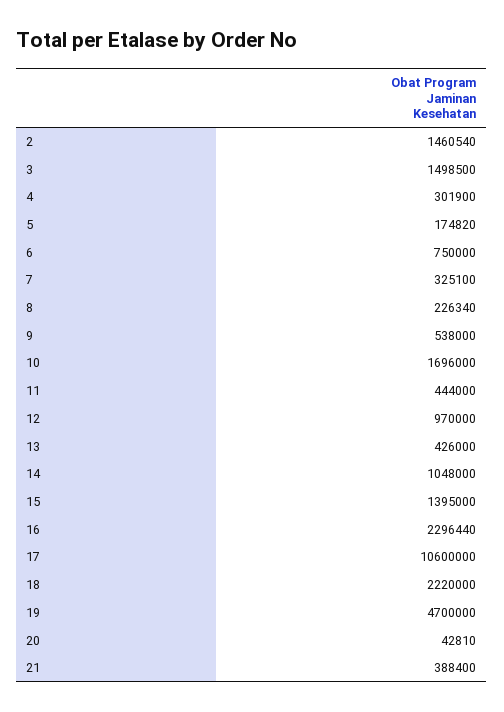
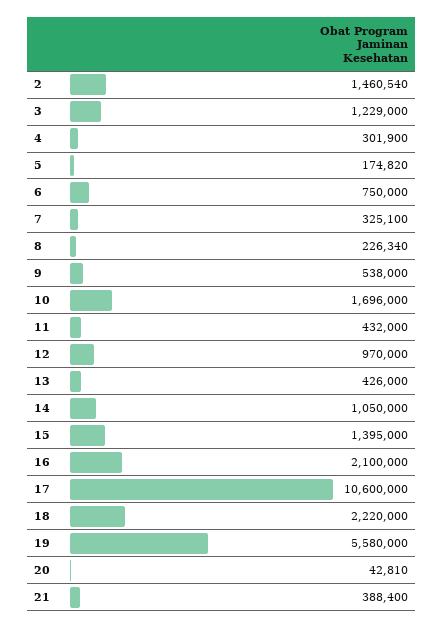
  {
    "2": 1460540,
-   "3": 1498500,
+   "3": 1229000,
    "4": 301900,
    "5": 174820,
    "6": 750000,
    "7": 325100,
    "8": 226340,
    "9": 538000,
    "10": 1696000,
-   "11": 444000,
+   "11": 432000,
    "12": 970000,
    "13": 426000,
-   "14": 1048000,
+   "14": 1050000,
    "15": 1395000,
-   "16": 2296440,
+   "16": 2100000,
    "17": 10600000,
    "18": 2220000,
-   "19": 4700000,
+   "19": 5580000,
    "20": 42810,
    "21": 388400
  }

